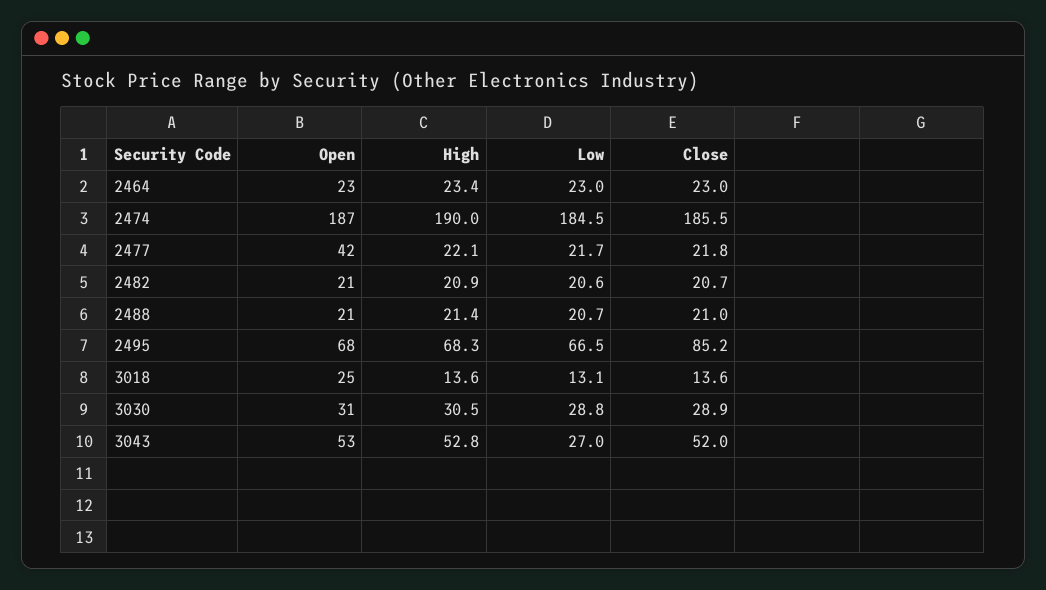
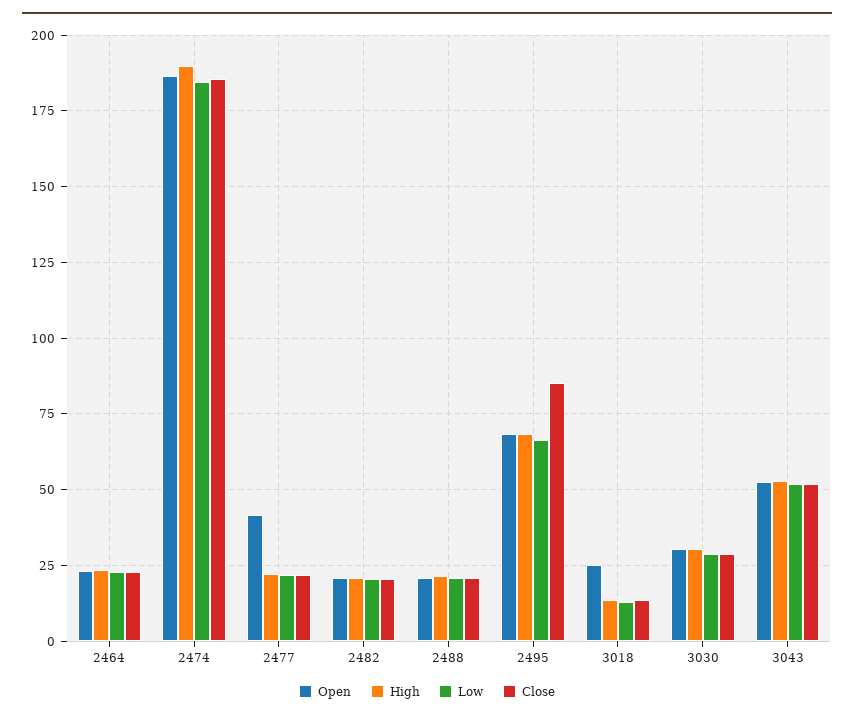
  {
    "Open": {
      "2464": 23,
      "2474": 187,
      "2477": 42,
      "2482": 21,
      "2488": 21,
      "2495": 68,
      "3018": 25,
      "3030": 31,
      "3043": 53
    },
    "High": {
      "2464": 23.4,
      "2474": 190,
      "2477": 22.1,
      "2482": 20.9,
      "2488": 21.4,
      "2495": 68.3,
      "3018": 13.6,
      "3030": 30.5,
      "3043": 52.8
    },
    "Low": {
      "2464": 23,
      "2474": 184.5,
      "2477": 21.7,
      "2482": 20.6,
      "2488": 20.7,
      "2495": 66.5,
      "3018": 13.1,
      "3030": 28.8,
-     "3043": 27
+     "3043": 52.5
    },
    "Close": {
      "2464": 23,
      "2474": 185.5,
      "2477": 21.8,
      "2482": 20.7,
      "2488": 21,
      "2495": 85.2,
      "3018": 13.6,
      "3030": 28.9,
      "3043": 52
    }
  }

